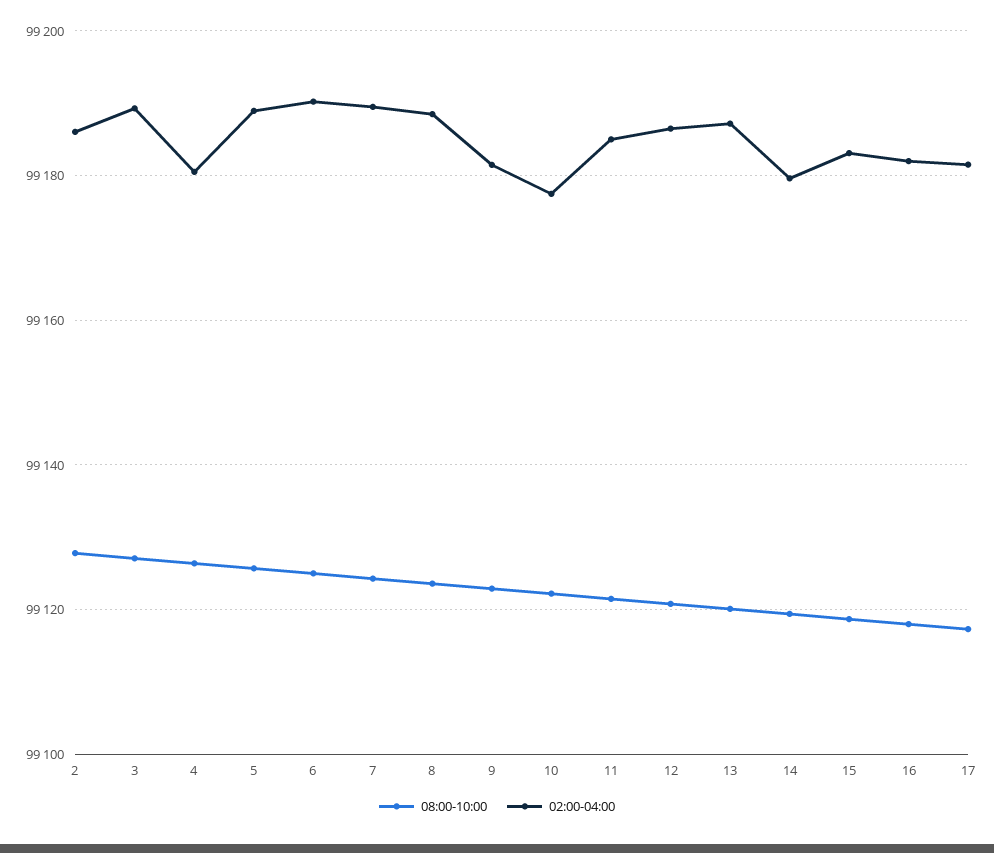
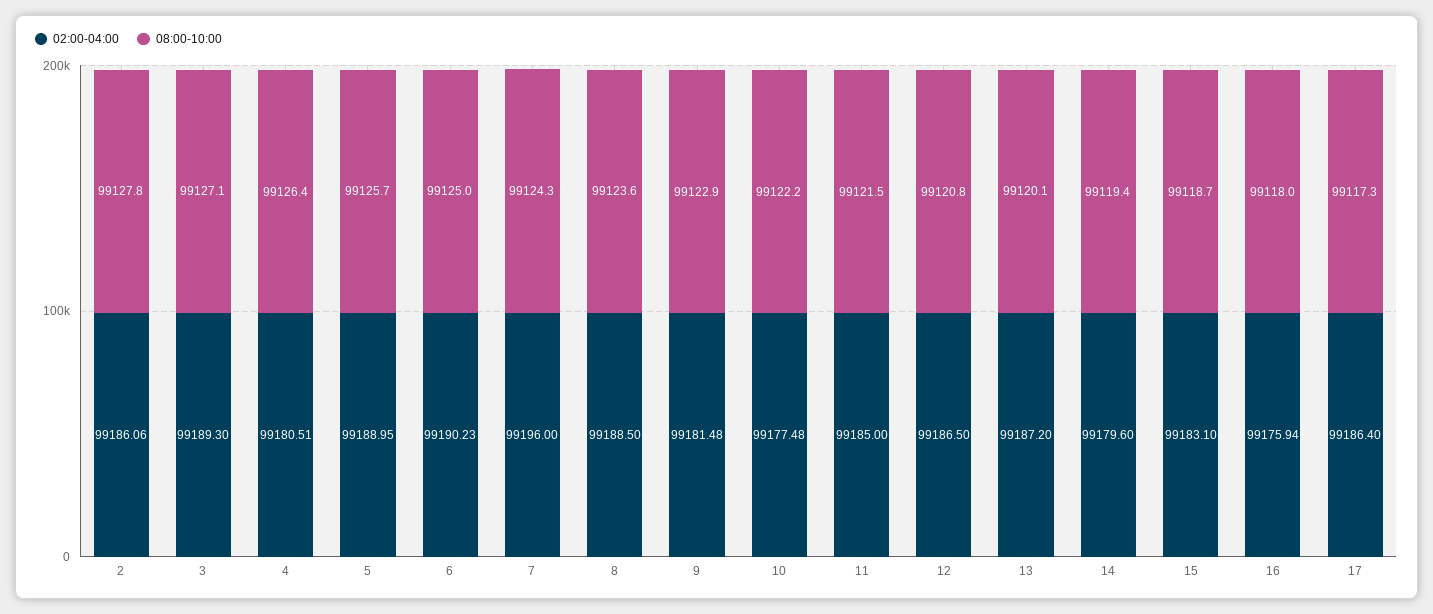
  {
    "08:00-10:00": {
      "2": 99127.8,
      "3": 99127.1,
      "4": 99126.4,
      "5": 99125.7,
      "6": 99125,
      "7": 99124.3,
      "8": 99123.6,
      "9": 99122.9,
      "10": 99122.2,
      "11": 99121.5,
      "12": 99120.8,
      "13": 99120.1,
      "14": 99119.4,
      "15": 99118.7,
      "16": 99118,
      "17": 99117.3
    },
    "02:00-04:00": {
      "2": 99186.06,
      "3": 99189.3,
      "4": 99180.51,
      "5": 99188.95,
      "6": 99190.23,
-     "7": 99190,
+     "7": 99196,
      "8": 99188.5,
      "9": 99181.48,
      "10": 99177.48,
      "11": 99185,
      "12": 99186.5,
      "13": 99187.2,
      "14": 99179.6,
      "15": 99183.1,
-     "16": 99182,
+     "16": 99175.94,
-     "17": 99182
+     "17": 99186.4
    }
  }

